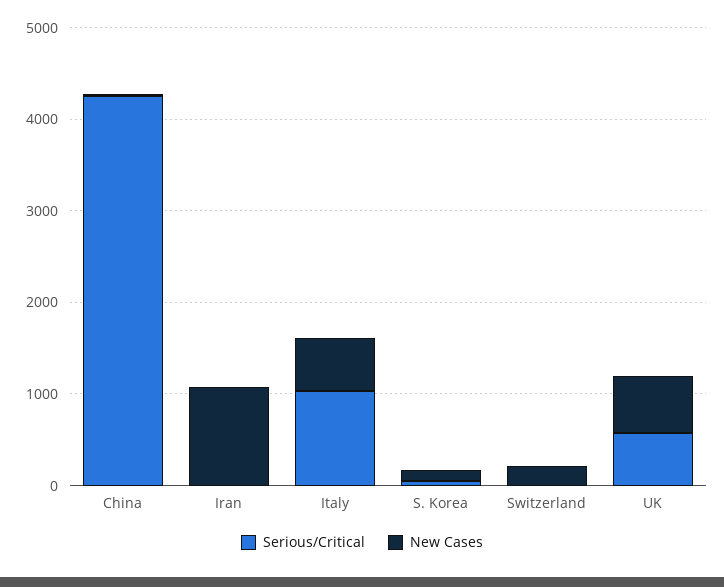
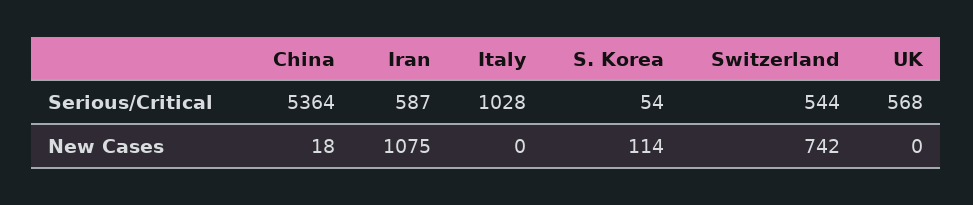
  {
    "Serious/Critical": {
-     "China": 4200,
+     "China": 5364,
-     "Iran": 0,
+     "Iran": 587,
      "Italy": 1028,
      "S. Korea": 54,
-     "Switzerland": 0,
+     "Switzerland": 544,
      "UK": 568
    },
    "New Cases": {
      "China": 18,
      "Iran": 1075,
-     "Italy": 600,
+     "Italy": 0,
      "S. Korea": 114,
-     "Switzerland": 200,
+     "Switzerland": 742,
-     "UK": 600
+     "UK": 0
    }
  }

